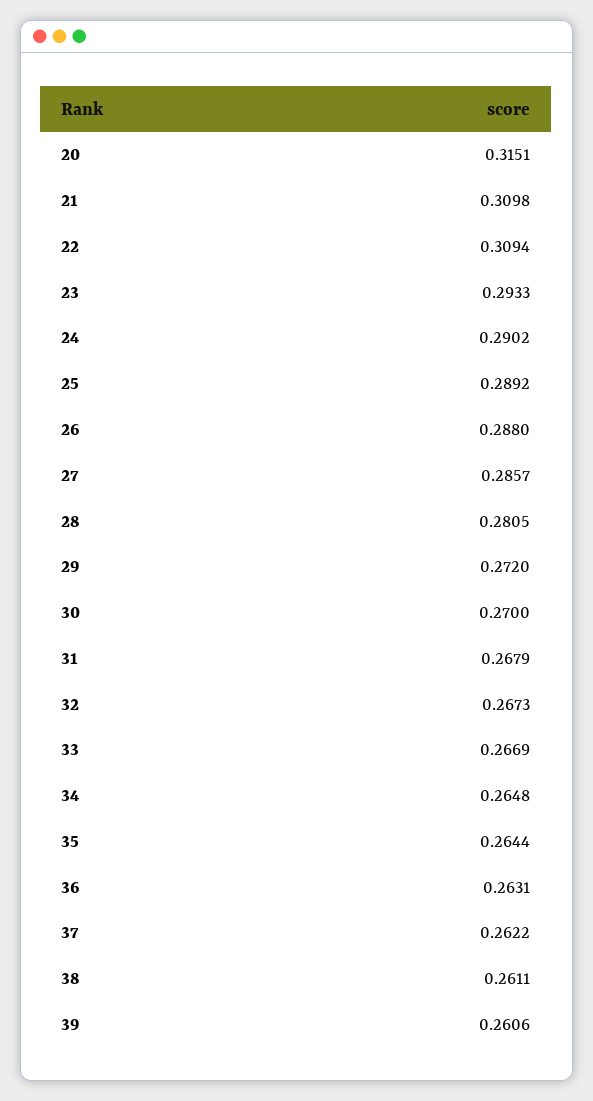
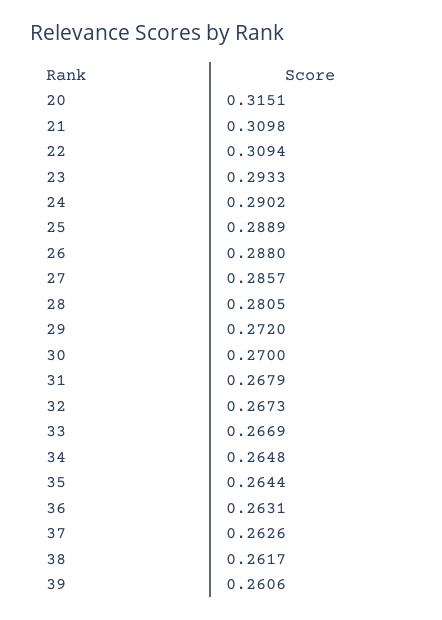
  {
    "20": 0.3151,
    "21": 0.3098,
    "22": 0.3094,
    "23": 0.2933,
    "24": 0.2902,
-   "25": 0.2892,
+   "25": 0.2889,
    "26": 0.288,
    "27": 0.2857,
    "28": 0.2805,
    "29": 0.272,
    "30": 0.27,
    "31": 0.2679,
    "32": 0.2673,
    "33": 0.2669,
    "34": 0.2648,
    "35": 0.2644,
    "36": 0.2631,
-   "37": 0.2622,
+   "37": 0.2626,
-   "38": 0.2611,
+   "38": 0.2617,
    "39": 0.2606
  }

